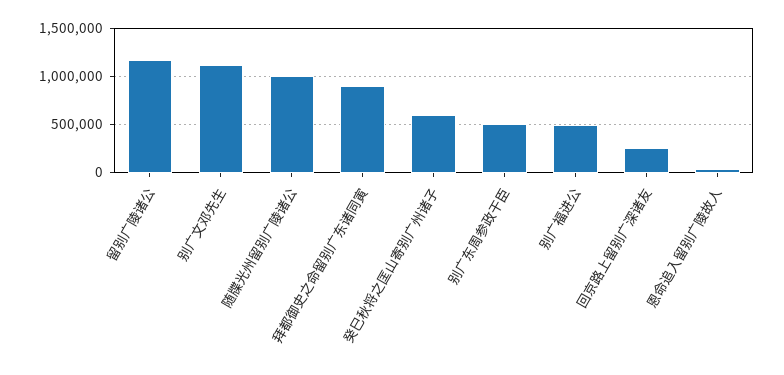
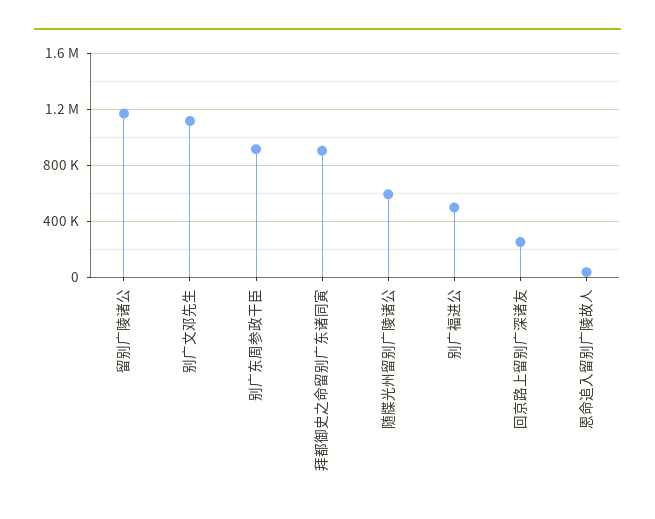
  {
    "留别广陵诸公": 1150000,
    "别广文邓先生": 1100000,
-   "随牒光州留别广陵诸公": 1000000,
+   "随牒光州留别广陵诸公": 600000,
    "拜都御史之命留别广东诸同寅": 900000,
-   "癸巳秋将之匡山寄别广州诸子": 600000,
-   "别广东周参政干臣": 500000,
+   "别广东周参政干臣": 900000,
    "别广福进公": 500000,
    "回京路上留别广深诸友": 250000,
    "恩命追入留别广陵故人": 50000
  }

